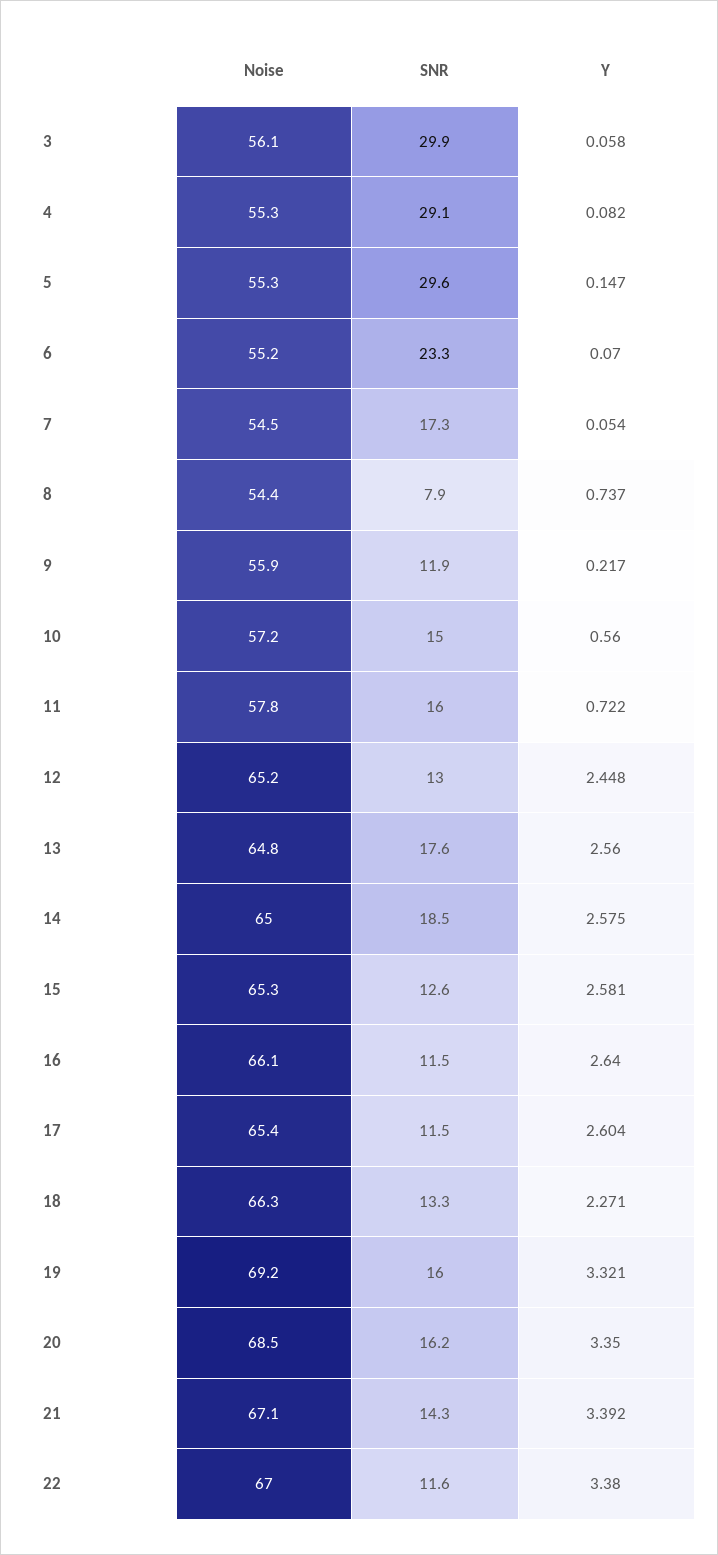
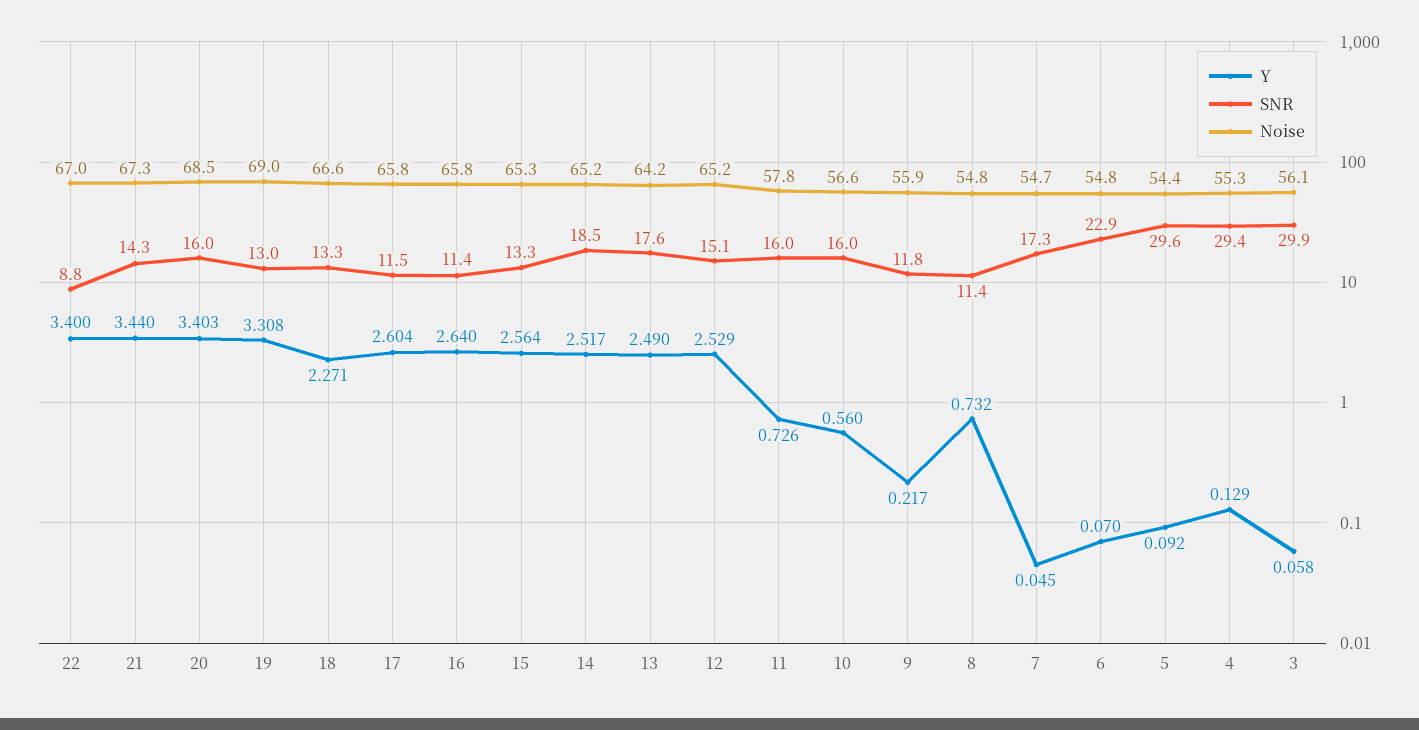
  {
    "Noise": {
      "3": 56.1,
      "4": 55.3,
-     "5": 55.3,
+     "5": 54.4,
-     "6": 55.2,
+     "6": 54.8,
-     "7": 54.5,
+     "7": 54.7,
-     "8": 54.4,
+     "8": 54.8,
      "9": 55.9,
-     "10": 57.2,
+     "10": 56.6,
      "11": 57.8,
      "12": 65.2,
-     "13": 64.8,
+     "13": 64.2,
-     "14": 65,
+     "14": 65.2,
      "15": 65.3,
-     "16": 66.1,
+     "16": 65.8,
-     "17": 65.4,
+     "17": 65.8,
-     "18": 66.3,
+     "18": 66.6,
-     "19": 69.2,
+     "19": 69,
      "20": 68.5,
-     "21": 67.1,
+     "21": 67.3,
      "22": 67
    },
    "SNR": {
      "3": 29.9,
-     "4": 29.1,
+     "4": 29.4,
      "5": 29.6,
-     "6": 23.3,
+     "6": 22.9,
      "7": 17.3,
-     "8": 7.9,
+     "8": 11.4,
-     "9": 11.9,
+     "9": 11.8,
-     "10": 15,
+     "10": 16,
      "11": 16,
-     "12": 13,
+     "12": 15.1,
      "13": 17.6,
      "14": 18.5,
-     "15": 12.6,
+     "15": 13.3,
-     "16": 11.5,
+     "16": 11.4,
      "17": 11.5,
      "18": 13.3,
-     "19": 16,
+     "19": 13,
-     "20": 16.2,
+     "20": 16,
      "21": 14.3,
-     "22": 11.6
+     "22": 8.8
    },
    "Y": {
      "3": 0.058,
-     "4": 0.082,
+     "4": 0.129,
-     "5": 0.147,
+     "5": 0.092,
      "6": 0.07,
-     "7": 0.054,
+     "7": 0.045,
-     "8": 0.737,
+     "8": 0.732,
      "9": 0.217,
      "10": 0.56,
-     "11": 0.722,
+     "11": 0.726,
-     "12": 2.448,
+     "12": 2.529,
-     "13": 2.56,
+     "13": 2.49,
-     "14": 2.575,
+     "14": 2.517,
-     "15": 2.581,
+     "15": 2.564,
      "16": 2.64,
      "17": 2.604,
      "18": 2.271,
-     "19": 3.321,
+     "19": 3.308,
-     "20": 3.35,
+     "20": 3.403,
-     "21": 3.392,
+     "21": 3.44,
-     "22": 3.38
+     "22": 3.4
    }
  }

